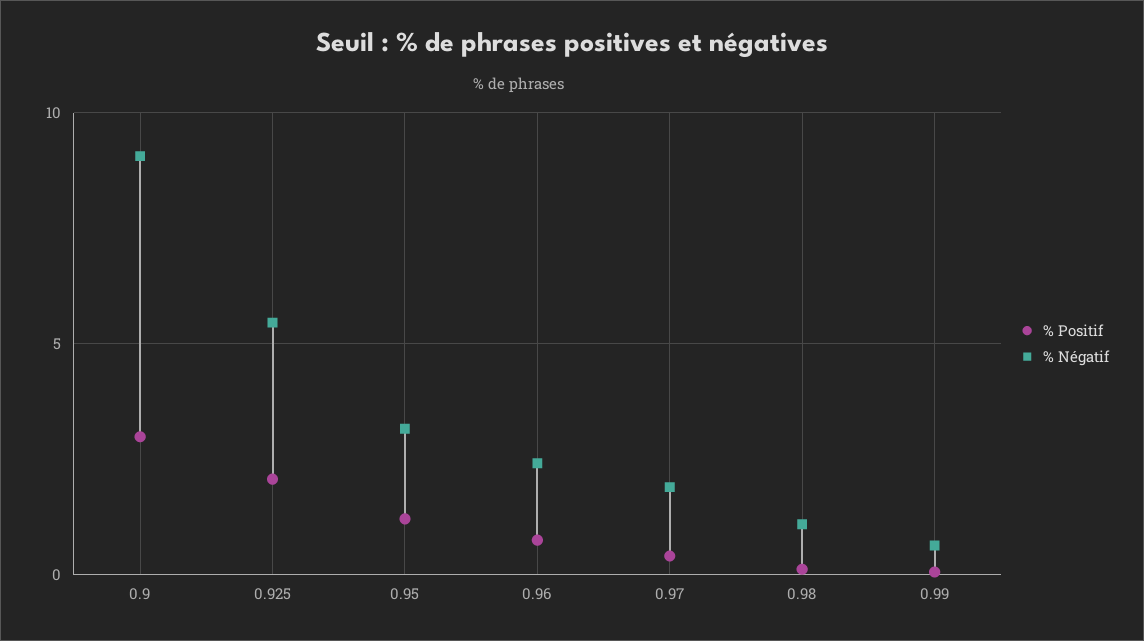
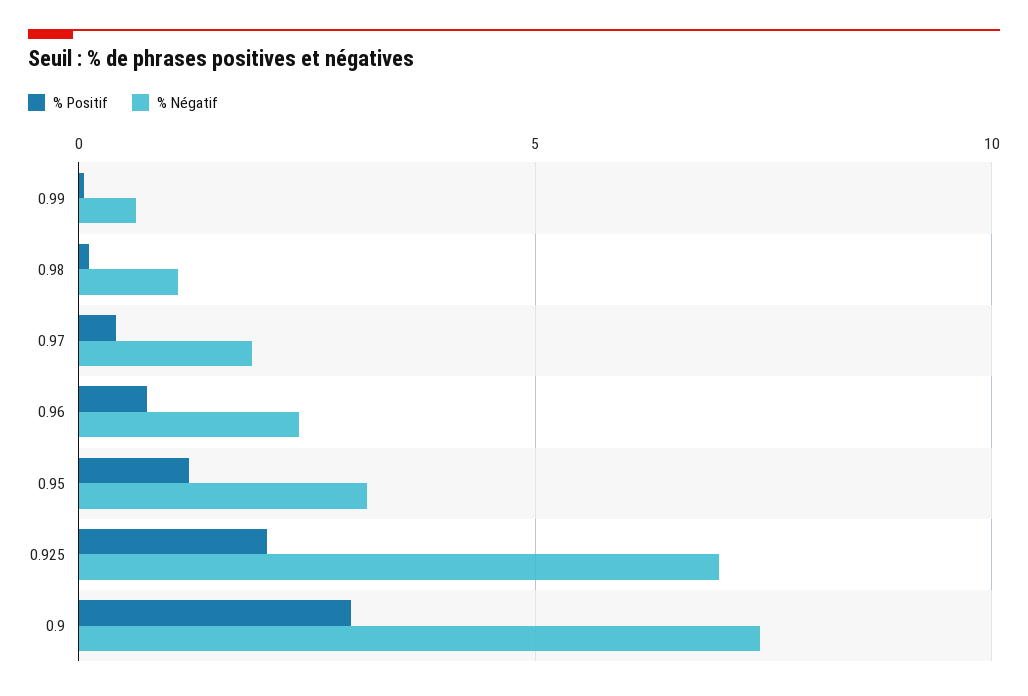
  {
    "% Positif": {
      "0.9": 3,
      "0.925": 2,
      "0.95": 1,
      "0.96": 0.5,
      "0.97": 0.5,
      "0.98": 0,
      "0.99": 0
    },
    "% Négatif": {
-     "0.9": 9,
+     "0.9": 7.5,
-     "0.925": 5.5,
+     "0.925": 7,
      "0.95": 3,
      "0.96": 2.5,
      "0.97": 2,
      "0.98": 1,
      "0.99": 0.5
    }
  }

